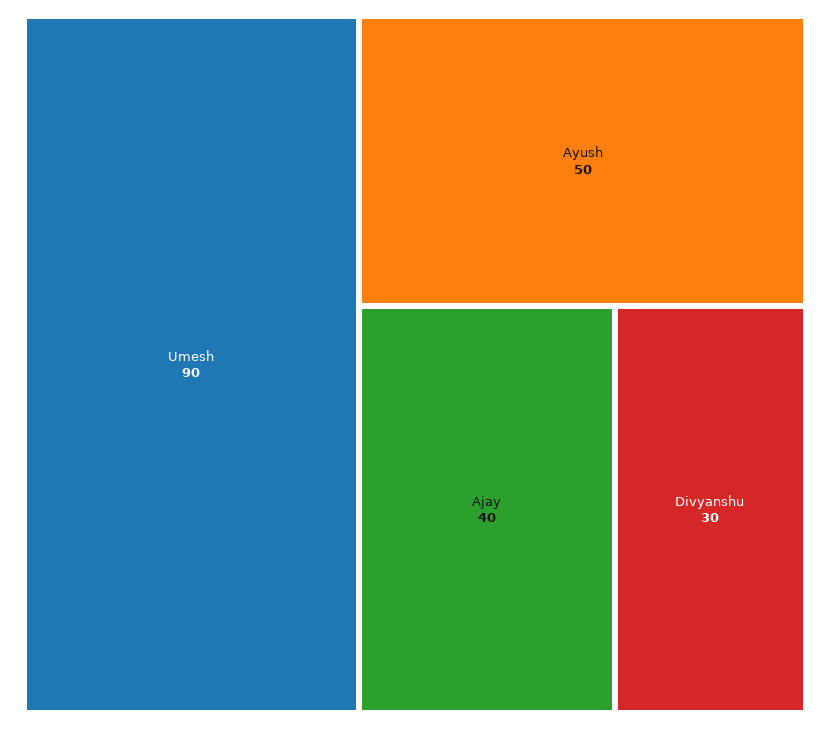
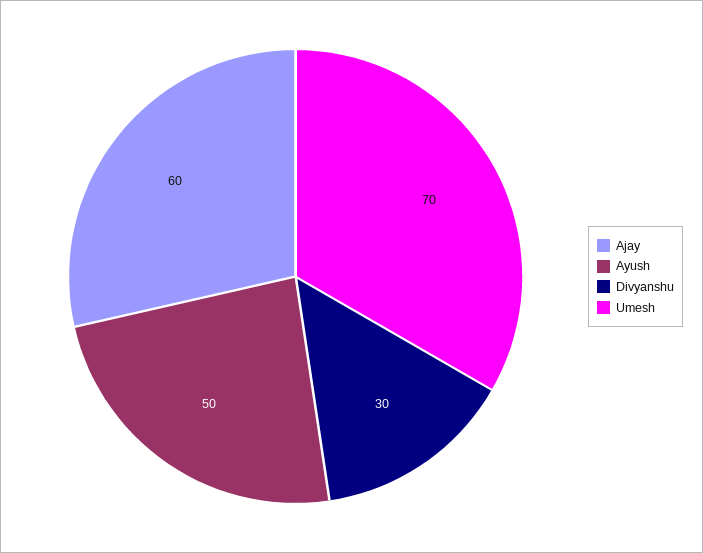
  {
-   "Umesh": 90,
+   "Umesh": 70,
    "Ayush": 50,
-   "Ajay": 40,
+   "Ajay": 60,
    "Divyanshu": 30
  }

